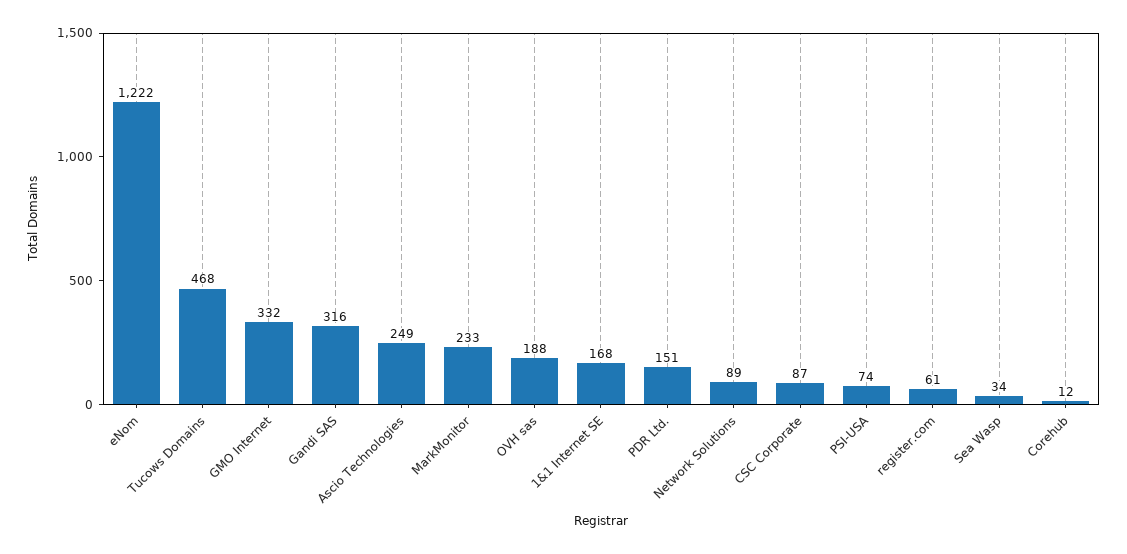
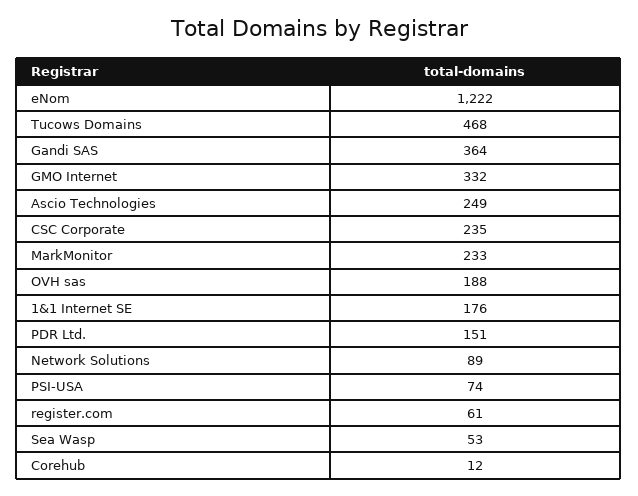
  {
    "eNom": 1222,
    "Tucows Domains": 468,
    "GMO Internet": 332,
-   "Gandi SAS": 316,
+   "Gandi SAS": 364,
    "Ascio Technologies": 249,
    "MarkMonitor": 233,
    "OVH sas": 188,
-   "1&1 Internet SE": 168,
+   "1&1 Internet SE": 176,
    "PDR Ltd.": 151,
    "Network Solutions": 89,
-   "CSC Corporate": 87,
+   "CSC Corporate": 235,
    "PSI-USA": 74,
    "register.com": 61,
-   "Sea Wasp": 34,
+   "Sea Wasp": 53,
    "Corehub": 12
  }

